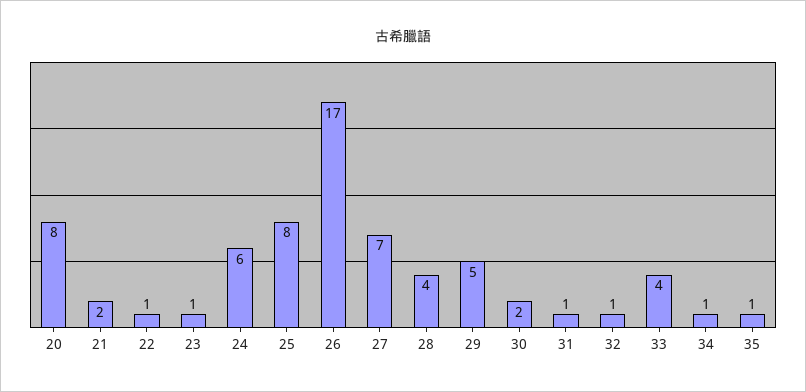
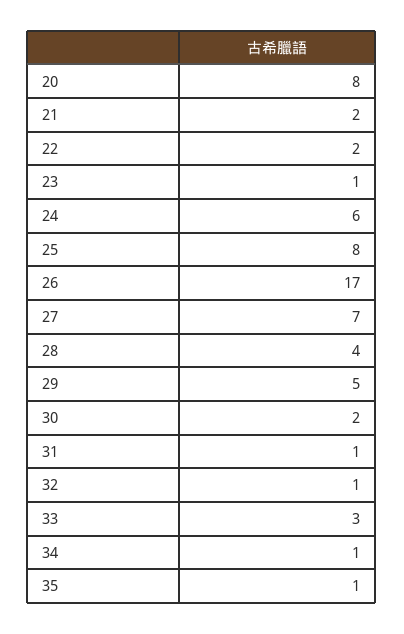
  {
    "20": 8,
    "21": 2,
-   "22": 1,
+   "22": 2,
    "23": 1,
    "24": 6,
    "25": 8,
    "26": 17,
    "27": 7,
    "28": 4,
    "29": 5,
    "30": 2,
    "31": 1,
    "32": 1,
-   "33": 4,
+   "33": 3,
    "34": 1,
    "35": 1
  }

